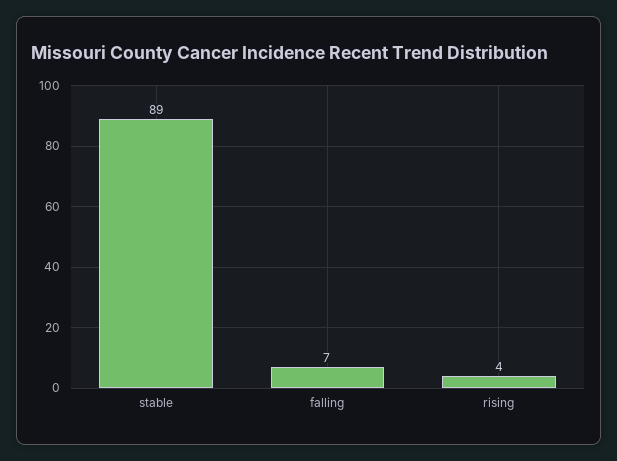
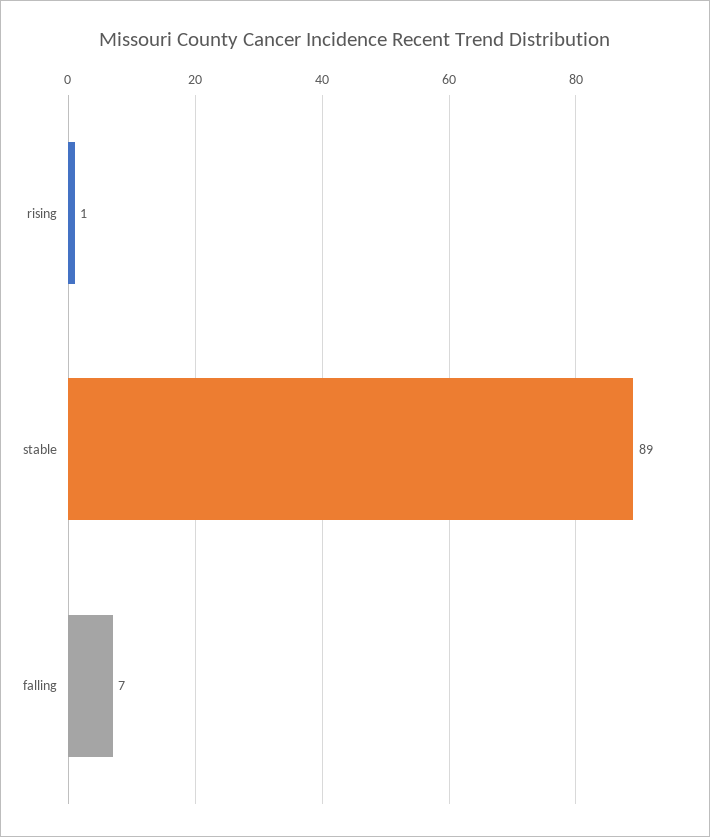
  {
    "stable": 89,
    "falling": 7,
-   "rising": 4
+   "rising": 1
  }

